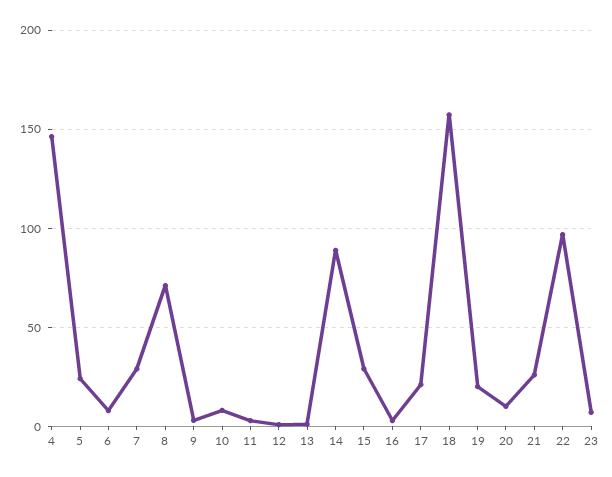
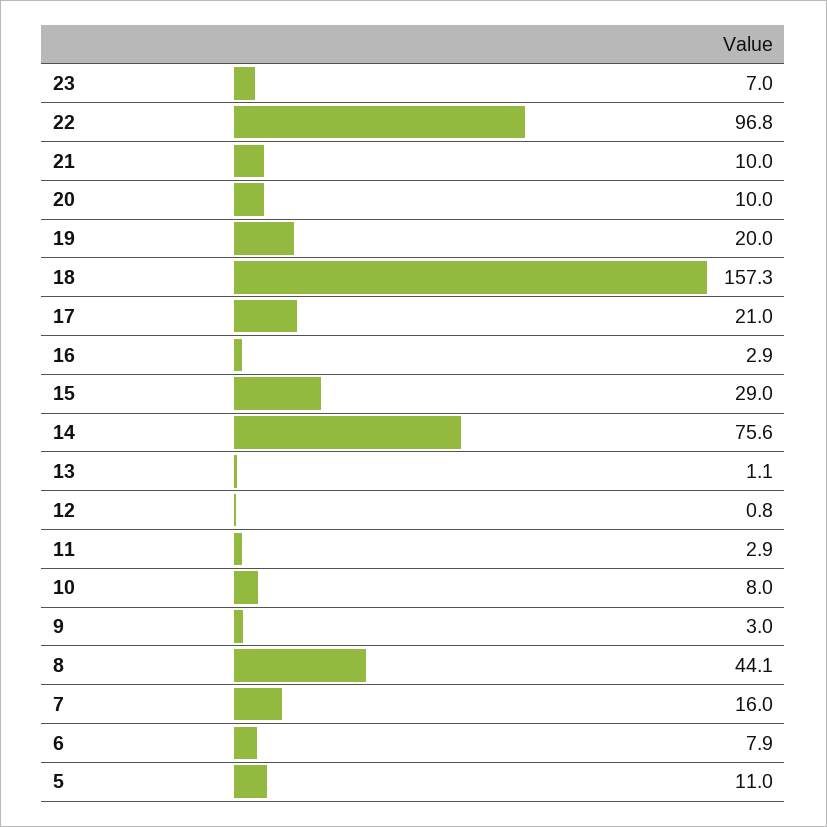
  {
-   "4": 145,
-   "5": 25,
+   "5": 11,
    "6": 7.9,
-   "7": 30,
+   "7": 16,
-   "8": 70,
+   "8": 44.1,
    "9": 3,
    "10": 8,
    "11": 2.9,
    "12": 0.8,
    "13": 1.1,
-   "14": 90,
+   "14": 75.6,
    "15": 29,
    "16": 2.9,
    "17": 21,
    "18": 157.3,
    "19": 20,
    "20": 10,
-   "21": 25,
+   "21": 10,
    "22": 96.8,
    "23": 7
  }

